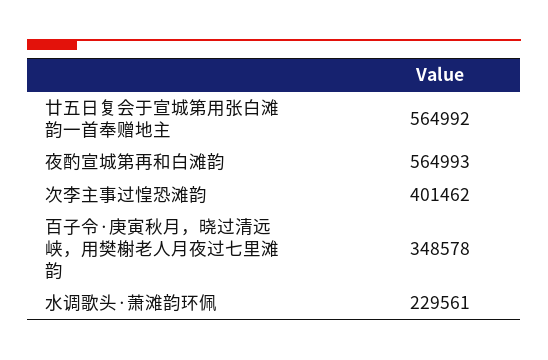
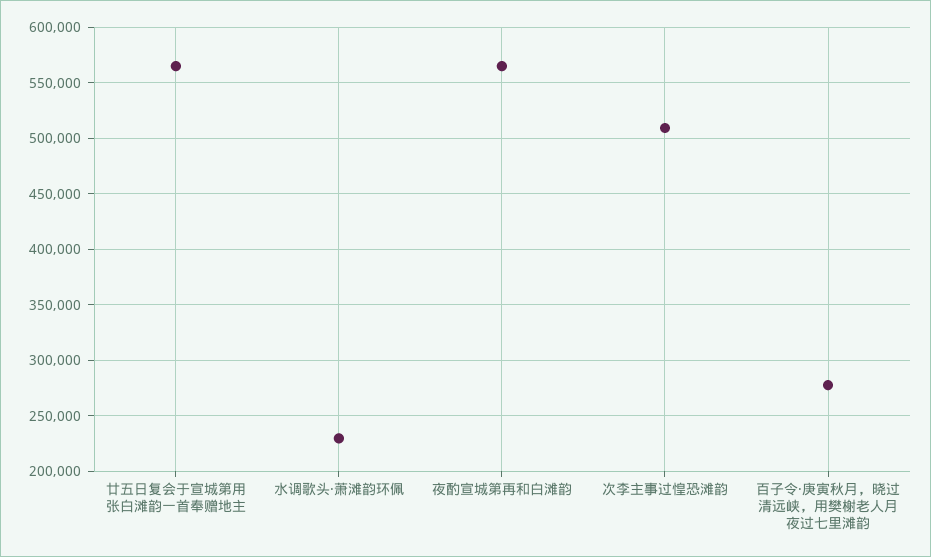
  {
    "廿五日复会于宣城第用张白滩韵一首奉赠地主": 564992,
    "夜酌宣城第再和白滩韵": 564993,
-   "次李主事过惶恐滩韵": 401462,
+   "次李主事过惶恐滩韵": 510000,
-   "百子令·庚寅秋月，晓过清远峡，用樊榭老人月夜过七里滩韵": 348578,
+   "百子令·庚寅秋月，晓过清远峡，用樊榭老人月夜过七里滩韵": 280000,
    "水调歌头·萧滩韵环佩": 229561
  }

